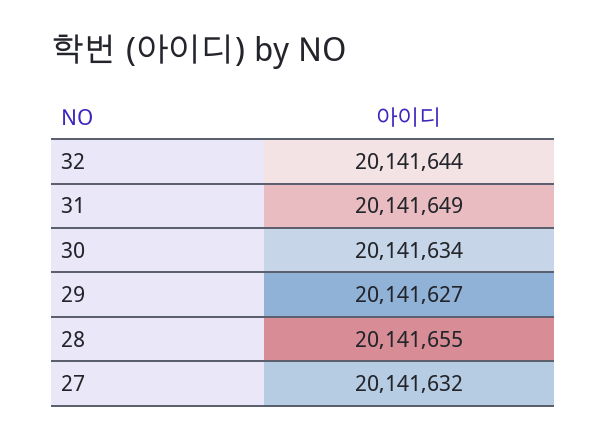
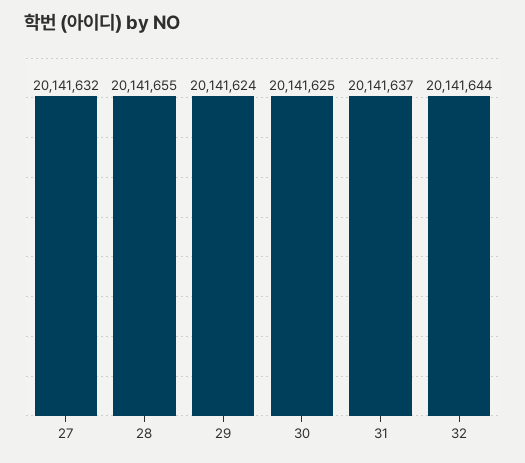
  {
    "32": 20141644,
-   "31": 20141649,
+   "31": 20141637,
-   "30": 20141634,
+   "30": 20141625,
-   "29": 20141627,
+   "29": 20141624,
    "28": 20141655,
    "27": 20141632
  }

